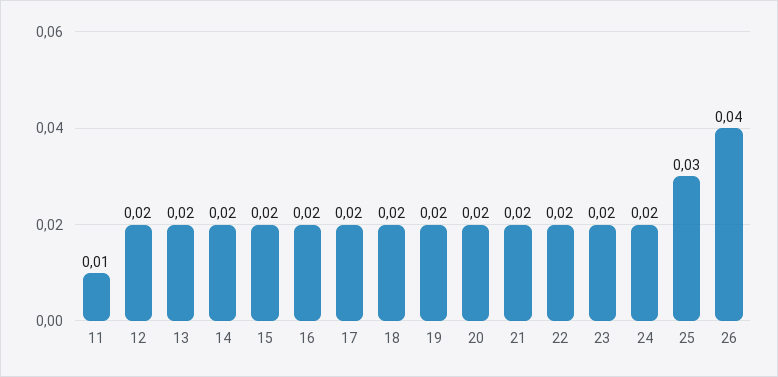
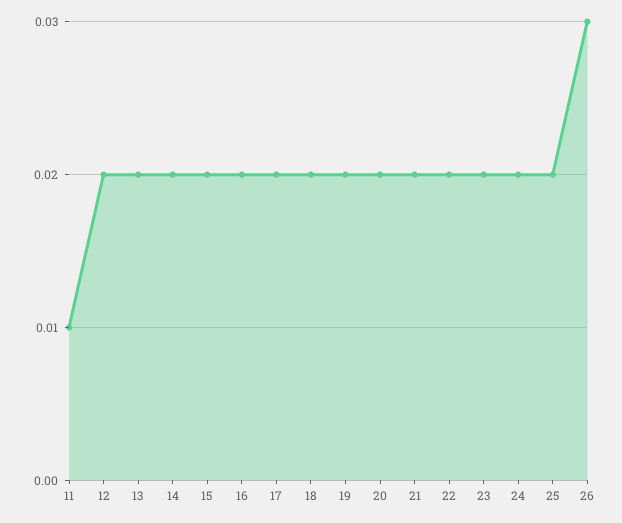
  {
    "11": 0.01,
    "12": 0.02,
    "13": 0.02,
    "14": 0.02,
    "15": 0.02,
    "16": 0.02,
    "17": 0.02,
    "18": 0.02,
    "19": 0.02,
    "20": 0.02,
    "21": 0.02,
    "22": 0.02,
    "23": 0.02,
    "24": 0.02,
-   "25": 0.03,
+   "25": 0.02,
-   "26": 0.04
+   "26": 0.03
  }

